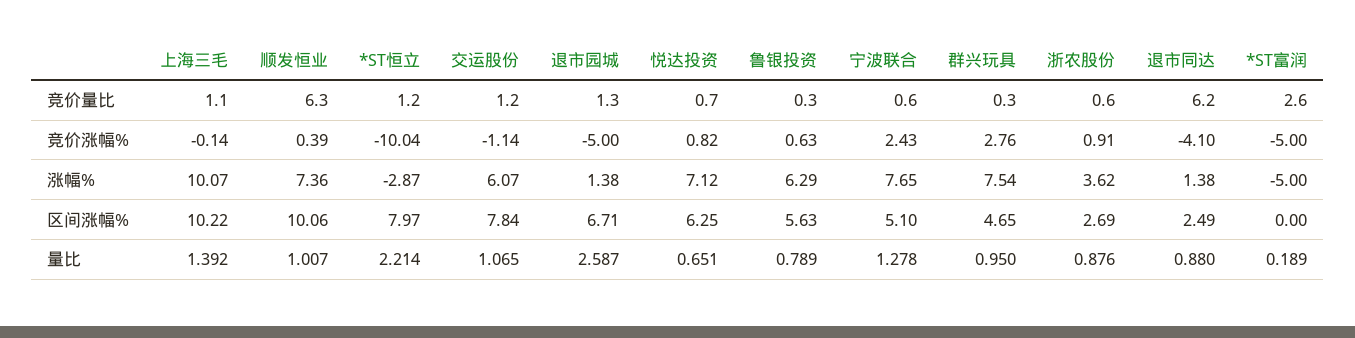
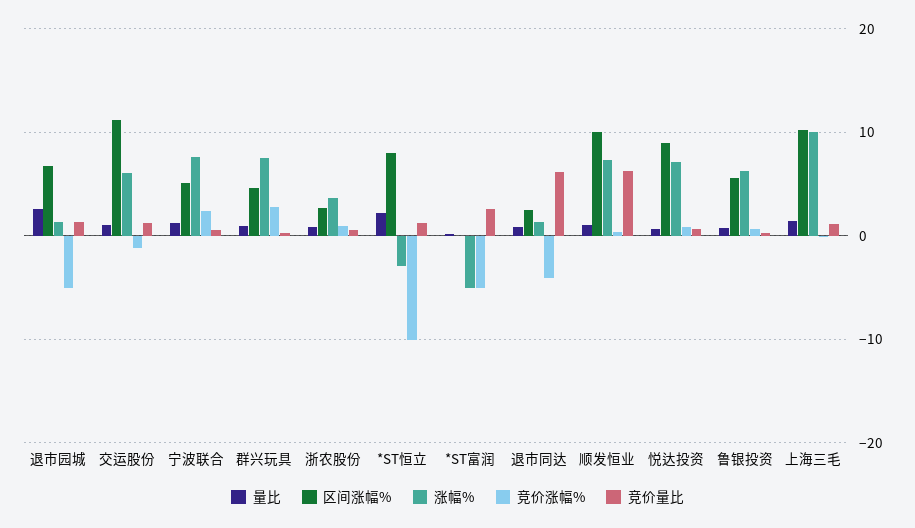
  {
    "竞价量比": {
      "上海三毛": 1.1,
      "顺发恒业": 6.3,
      "*ST恒立": 1.2,
      "交运股份": 1.2,
      "退市园城": 1.3,
      "悦达投资": 0.7,
      "鲁银投资": 0.3,
      "宁波联合": 0.6,
      "群兴玩具": 0.3,
      "浙农股份": 0.6,
      "退市同达": 6.2,
      "*ST富润": 2.6
    },
    "竞价涨幅%": {
      "上海三毛": -0.14,
      "顺发恒业": 0.39,
      "*ST恒立": -10.04,
      "交运股份": -1.14,
      "退市园城": -5,
      "悦达投资": 0.82,
      "鲁银投资": 0.63,
      "宁波联合": 2.43,
      "群兴玩具": 2.76,
      "浙农股份": 0.91,
      "退市同达": -4.1,
      "*ST富润": -5
    },
    "涨幅%": {
      "上海三毛": 10.07,
      "顺发恒业": 7.36,
      "*ST恒立": -2.87,
      "交运股份": 6.07,
      "退市园城": 1.38,
      "悦达投资": 7.12,
      "鲁银投资": 6.29,
      "宁波联合": 7.65,
      "群兴玩具": 7.54,
      "浙农股份": 3.62,
      "退市同达": 1.38,
      "*ST富润": -5
    },
    "区间涨幅%": {
      "上海三毛": 10.22,
      "顺发恒业": 10.06,
      "*ST恒立": 7.97,
-     "交运股份": 7.84,
+     "交运股份": 11,
      "退市园城": 6.71,
-     "悦达投资": 6.25,
+     "悦达投资": 9,
      "鲁银投资": 5.63,
      "宁波联合": 5.1,
      "群兴玩具": 4.65,
      "浙农股份": 2.69,
      "退市同达": 2.49,
      "*ST富润": 0
    },
    "量比": {
      "上海三毛": 1.392,
      "顺发恒业": 1.007,
      "*ST恒立": 2.214,
      "交运股份": 1.065,
      "退市园城": 2.587,
      "悦达投资": 0.651,
      "鲁银投资": 0.789,
      "宁波联合": 1.278,
      "群兴玩具": 0.95,
      "浙农股份": 0.876,
      "退市同达": 0.88,
      "*ST富润": 0.189
    }
  }

